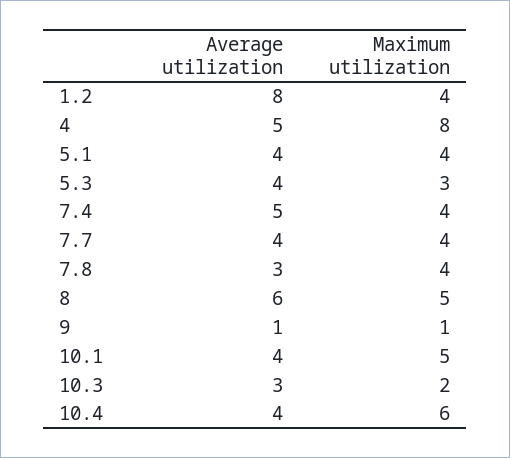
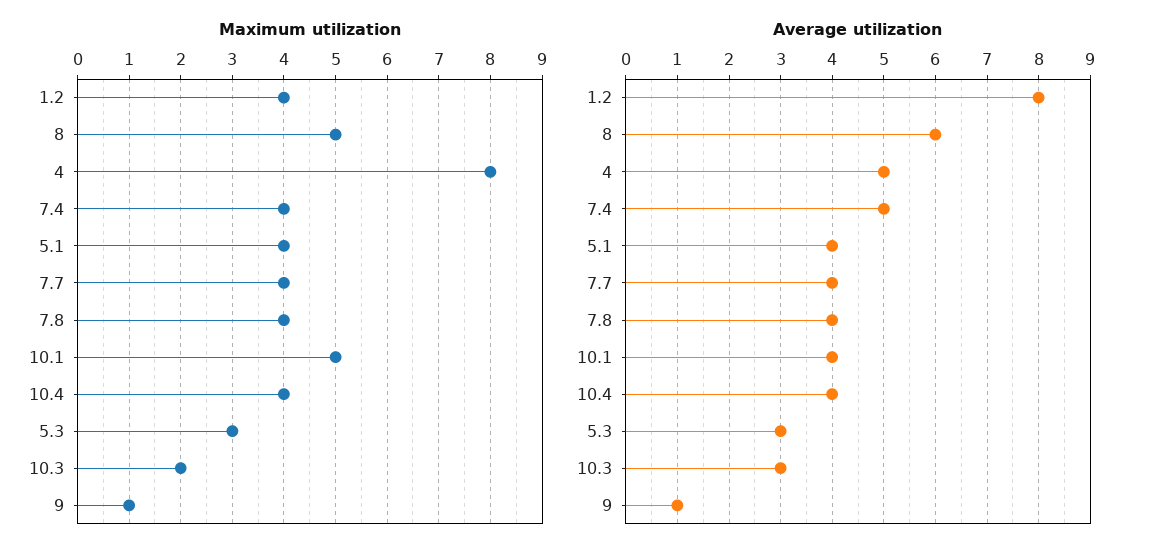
  {
    "Average utilization": {
      "1.2": 8,
      "4": 5,
      "5.1": 4,
-     "5.3": 4,
+     "5.3": 3,
      "7.4": 5,
      "7.7": 4,
-     "7.8": 3,
+     "7.8": 4,
      "8": 6,
      "9": 1,
      "10.1": 4,
      "10.3": 3,
      "10.4": 4
    },
    "Maximum utilization": {
      "1.2": 4,
      "4": 8,
      "5.1": 4,
      "5.3": 3,
      "7.4": 4,
      "7.7": 4,
      "7.8": 4,
      "8": 5,
      "9": 1,
      "10.1": 5,
      "10.3": 2,
-     "10.4": 6
+     "10.4": 4
    }
  }

